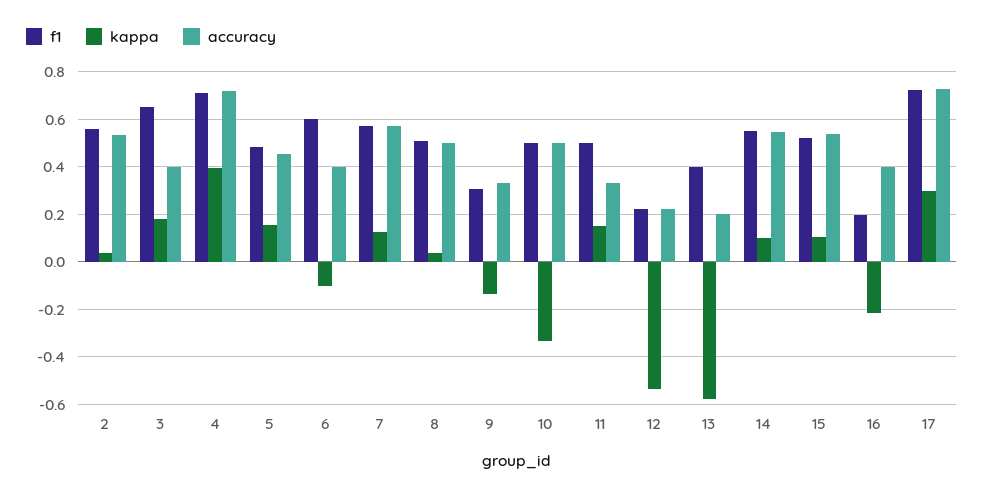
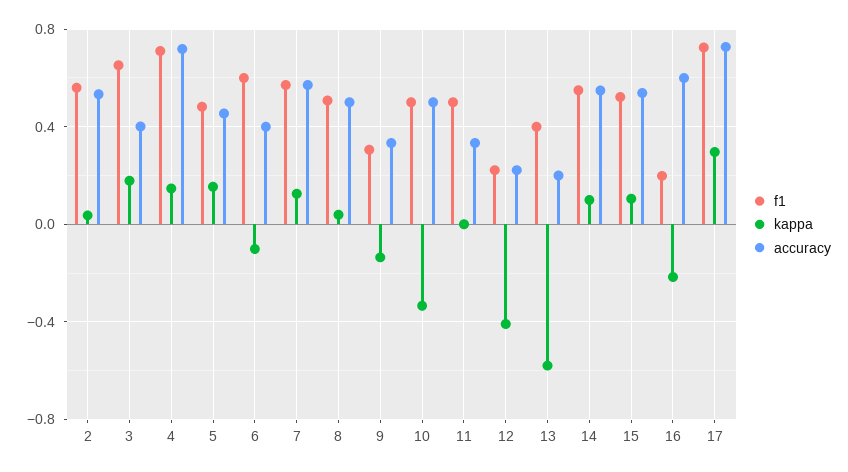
  {
    "f1": {
      "2": 0.55,
      "3": 0.65,
      "4": 0.7,
      "5": 0.5,
      "6": 0.6,
      "7": 0.55,
      "8": 0.5,
      "9": 0.3,
      "10": 0.5,
      "11": 0.5,
      "12": 0.2,
      "13": 0.4,
      "14": 0.55,
      "15": 0.5,
      "16": 0.2,
      "17": 0.75
    },
    "kappa": {
      "2": 0.05,
      "3": 0.2,
-     "4": 0.4,
+     "4": 0.15,
      "5": 0.15,
      "6": -0.1,
      "7": 0.15,
      "8": 0.05,
      "9": -0.15,
      "10": -0.35,
-     "11": 0.15,
+     "11": 0,
-     "12": -0.55,
+     "12": -0.4,
      "13": -0.6,
      "14": 0.1,
      "15": 0.1,
      "16": -0.2,
      "17": 0.3
    },
    "accuracy": {
      "2": 0.55,
      "3": 0.4,
      "4": 0.7,
      "5": 0.45,
      "6": 0.4,
      "7": 0.55,
      "8": 0.5,
      "9": 0.35,
      "10": 0.5,
      "11": 0.35,
      "12": 0.2,
      "13": 0.2,
      "14": 0.55,
      "15": 0.55,
-     "16": 0.4,
+     "16": 0.6,
      "17": 0.75
    }
  }

